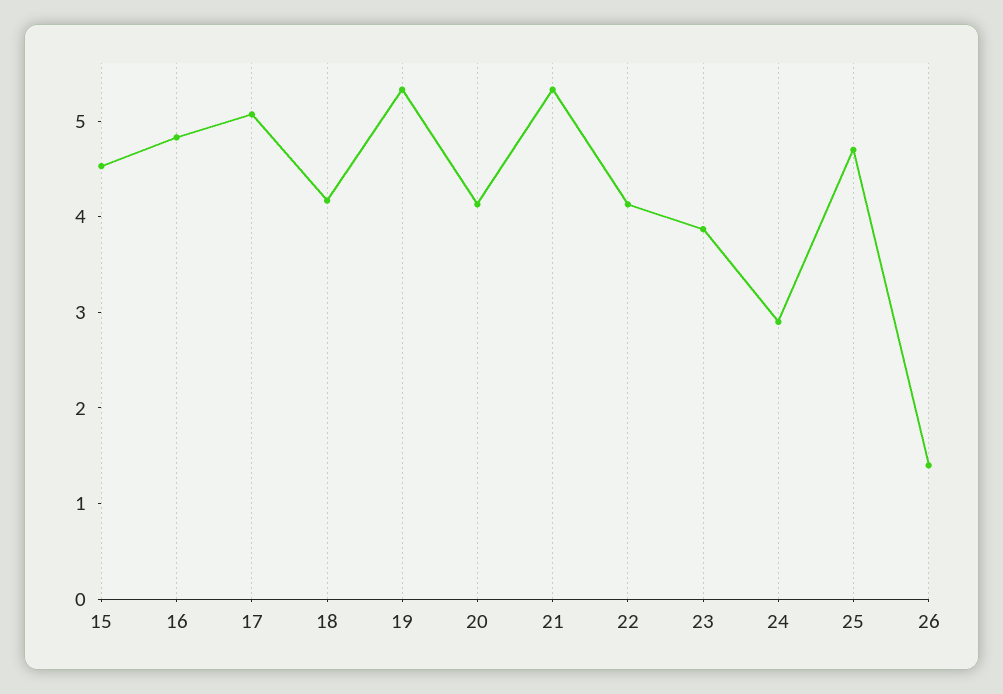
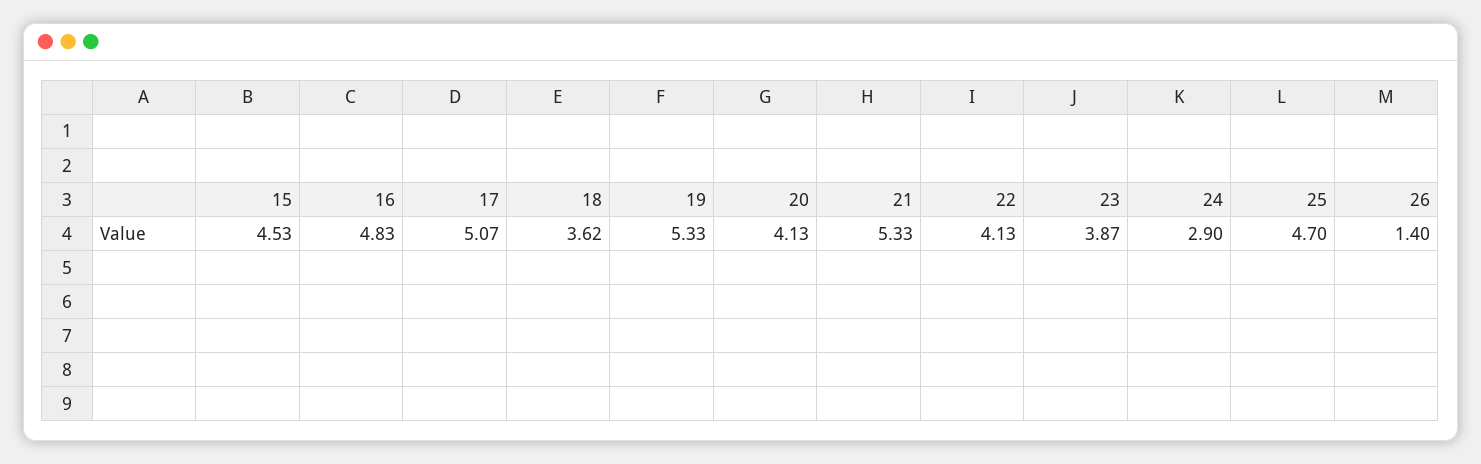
  {
    "15": 4.53,
    "16": 4.83,
    "17": 5.07,
-   "18": 4.2,
+   "18": 3.62,
    "19": 5.33,
    "20": 4.13,
    "21": 5.33,
    "22": 4.13,
    "23": 3.87,
    "24": 2.9,
    "25": 4.7,
    "26": 1.4
  }

